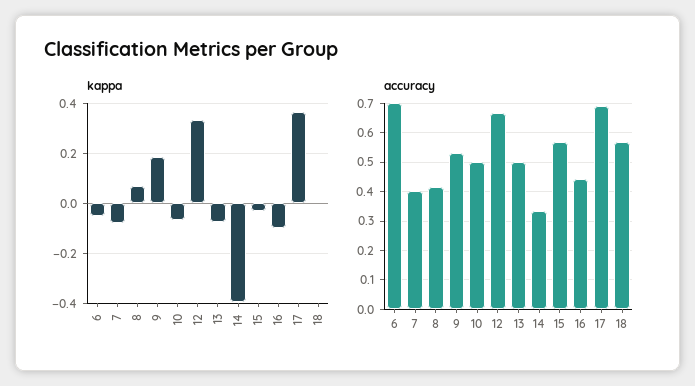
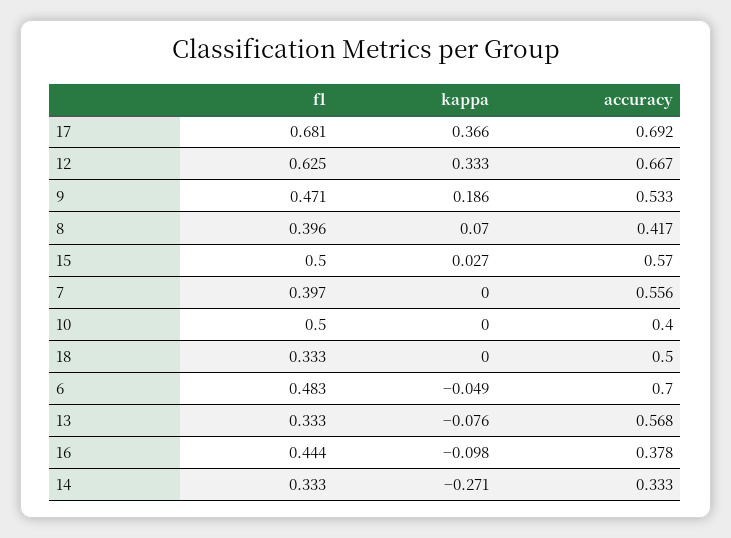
  {
    "kappa": {
      "6": -0.049,
-     "7": -0.075,
+     "7": 0,
      "8": 0.07,
      "9": 0.186,
-     "10": -0.075,
+     "10": 0,
      "12": 0.333,
      "13": -0.076,
-     "14": -0.4,
+     "14": -0.271,
-     "15": -0.025,
+     "15": 0.027,
      "16": -0.098,
      "17": 0.366,
      "18": 0
    },
    "accuracy": {
      "6": 0.7,
-     "7": 0.4,
+     "7": 0.556,
      "8": 0.417,
      "9": 0.533,
-     "10": 0.5,
+     "10": 0.4,
      "12": 0.667,
-     "13": 0.5,
+     "13": 0.568,
      "14": 0.333,
      "15": 0.57,
-     "16": 0.45,
+     "16": 0.378,
      "17": 0.692,
-     "18": 0.575
+     "18": 0.5
-   }
+   },
+   "f1": {
+     "17": 0.681,
+     "12": 0.625,
+     "9": 0.471,
+     "8": 0.396,
+     "15": 0.5,
+     "7": 0.397,
+     "10": 0.5,
+     "18": 0.333,
+     "6": 0.483,
+     "13": 0.333,
+     "16": 0.444,
+     "14": 0.333
+   }
  }

